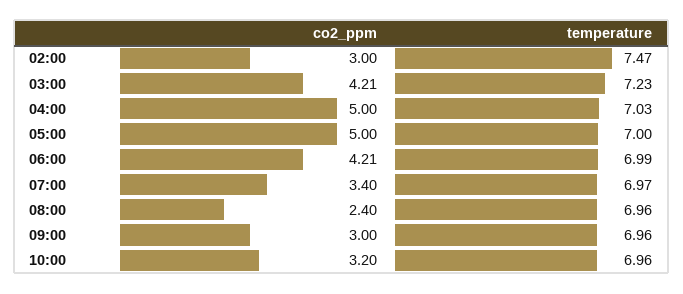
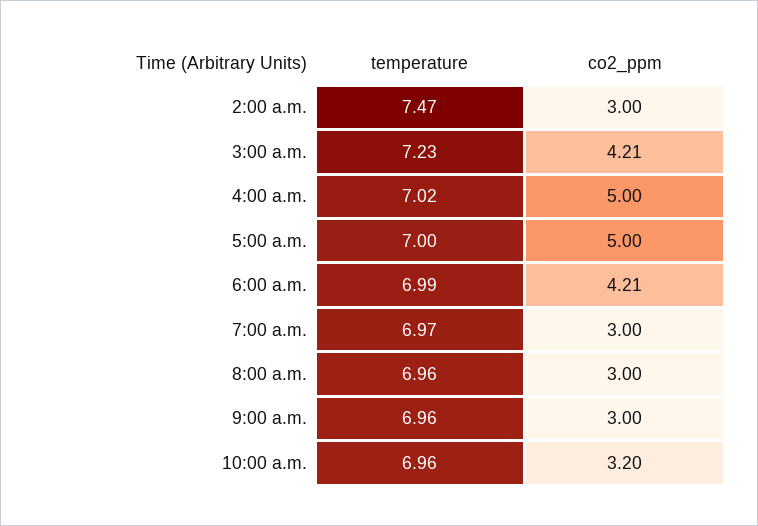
  {
    "co2_ppm": {
      "02:00": 3,
      "03:00": 4.21,
      "04:00": 5,
      "05:00": 5,
      "06:00": 4.21,
-     "07:00": 3.4,
+     "07:00": 3,
-     "08:00": 2.4,
+     "08:00": 3,
      "09:00": 3,
      "10:00": 3.2
    },
    "temperature": {
      "02:00": 7.47,
      "03:00": 7.23,
-     "04:00": 7.03,
+     "04:00": 7.02,
      "05:00": 7,
      "06:00": 6.99,
      "07:00": 6.97,
      "08:00": 6.96,
      "09:00": 6.96,
      "10:00": 6.96
    }
  }

